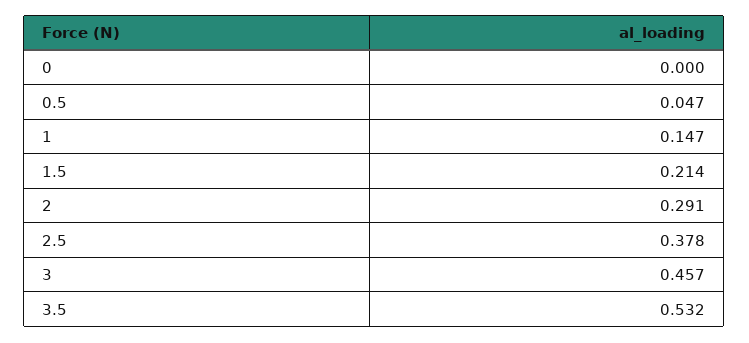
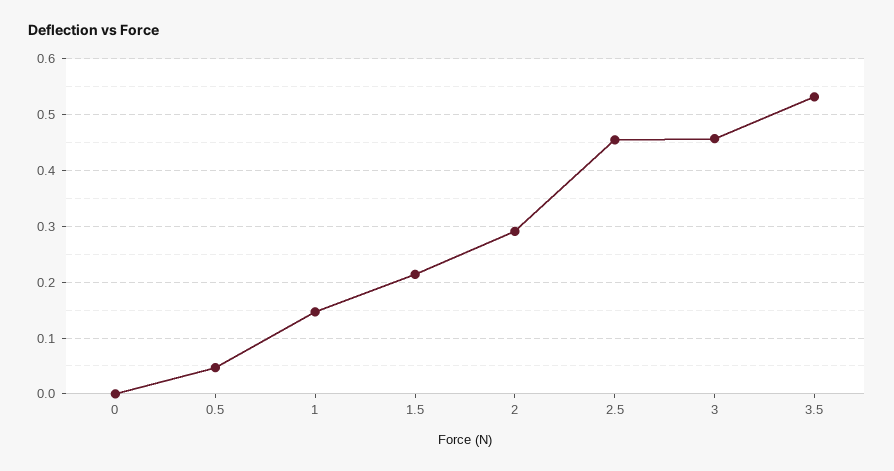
  {
    "0": 0,
    "0.5": 0.047,
    "1": 0.147,
    "1.5": 0.214,
    "2": 0.291,
-   "2.5": 0.378,
+   "2.5": 0.46,
    "3": 0.457,
    "3.5": 0.532
  }

